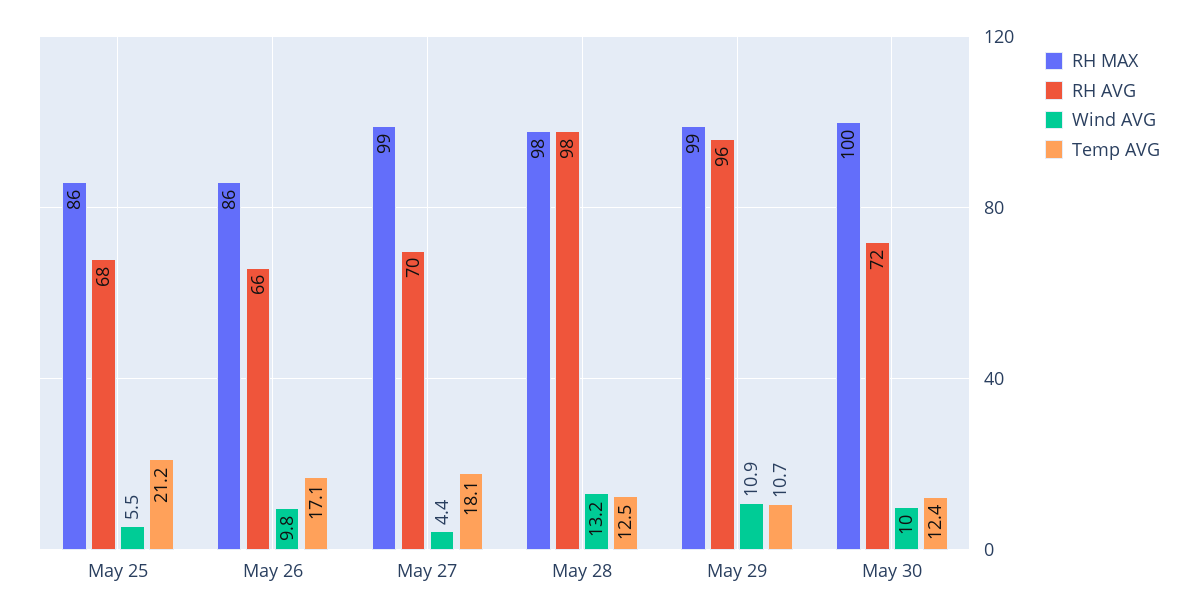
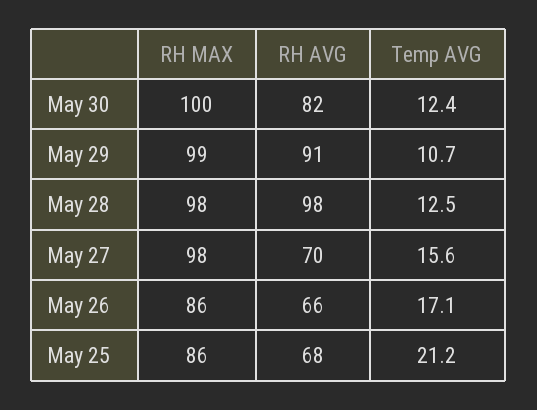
  {
    "RH MAX": {
      "May 25": 86,
      "May 26": 86,
-     "May 27": 99,
+     "May 27": 98,
      "May 28": 98,
      "May 29": 99,
      "May 30": 100
    },
    "RH AVG": {
      "May 25": 68,
      "May 26": 66,
      "May 27": 70,
      "May 28": 98,
-     "May 29": 96,
+     "May 29": 91,
-     "May 30": 72
+     "May 30": 82
    },
-   "Wind AVG": {
-     "May 25": 5.5,
-     "May 26": 9.8,
-     "May 27": 4.4,
-     "May 28": 13.2,
-     "May 29": 10.9,
-     "May 30": 10
-   },
    "Temp AVG": {
      "May 25": 21.2,
      "May 26": 17.1,
-     "May 27": 18.1,
+     "May 27": 15.6,
      "May 28": 12.5,
      "May 29": 10.7,
      "May 30": 12.4
    }
  }

